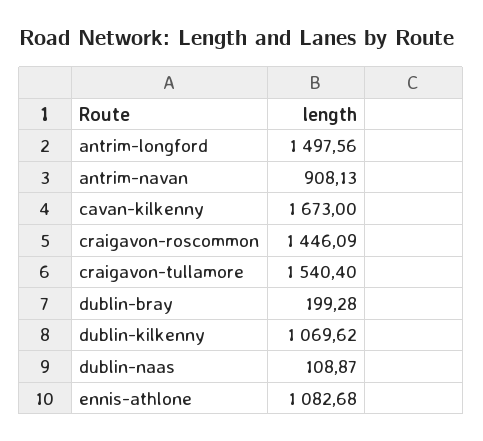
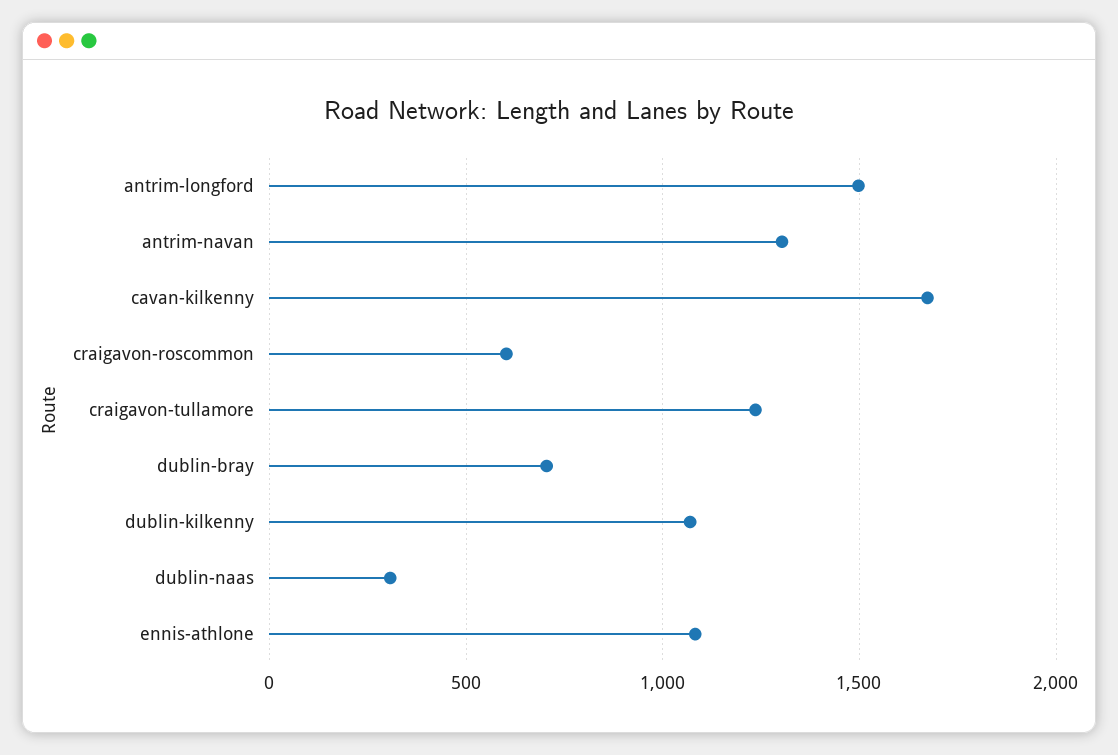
  {
    "antrim-longford": 1497.56,
-   "antrim-navan": 908.13,
+   "antrim-navan": 1300,
    "cavan-kilkenny": 1673,
-   "craigavon-roscommon": 1446.09,
+   "craigavon-roscommon": 600,
-   "craigavon-tullamore": 1540.4,
+   "craigavon-tullamore": 1250,
-   "dublin-bray": 199.28,
+   "dublin-bray": 700,
    "dublin-kilkenny": 1069.62,
-   "dublin-naas": 108.87,
+   "dublin-naas": 300,
    "ennis-athlone": 1082.68
  }

